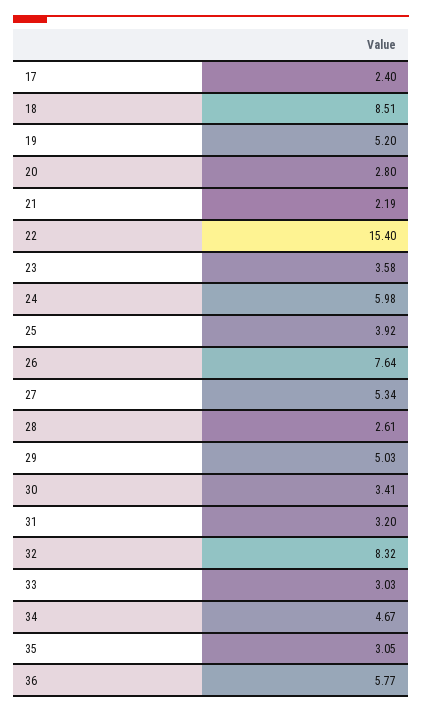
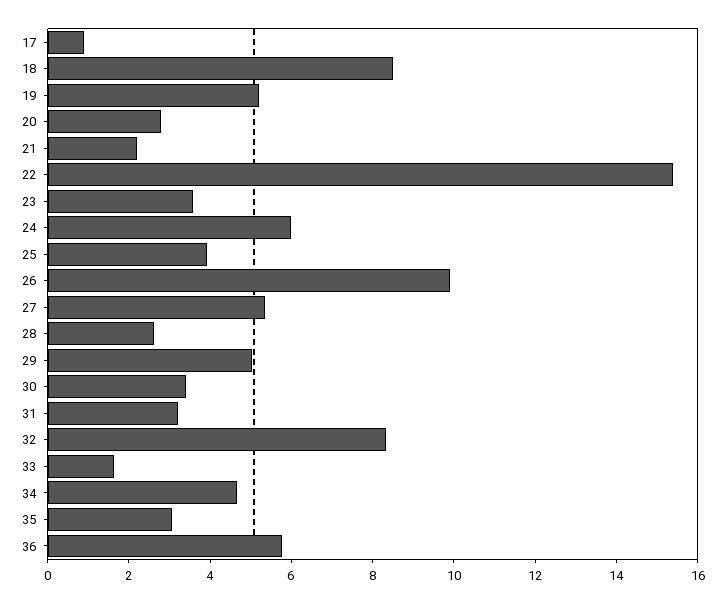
  {
-   "17": 2.4,
+   "17": 1,
    "18": 8.51,
    "19": 5.2,
    "20": 2.8,
    "21": 2.19,
    "22": 15.4,
    "23": 3.58,
    "24": 5.98,
    "25": 3.92,
-   "26": 7.64,
+   "26": 10,
    "27": 5.34,
    "28": 2.61,
    "29": 5.03,
    "30": 3.41,
    "31": 3.2,
    "32": 8.32,
-   "33": 3.03,
+   "33": 1.5,
    "34": 4.67,
    "35": 3.05,
    "36": 5.77
  }

